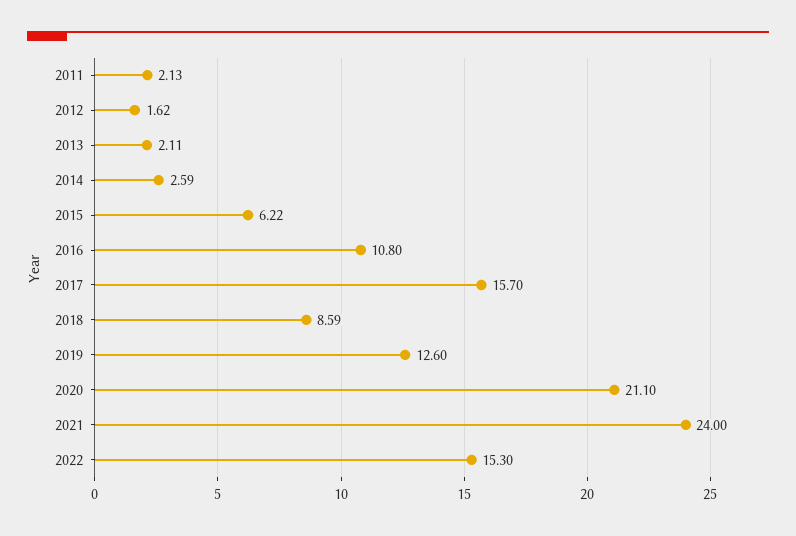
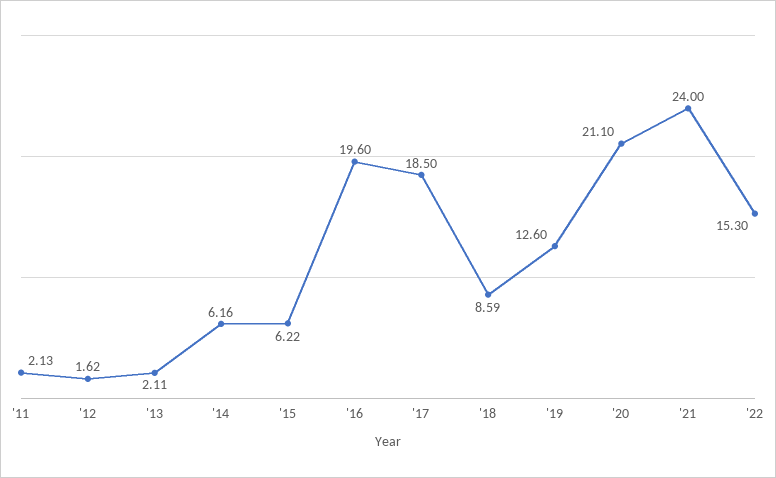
  {
    "2011": 2.13,
    "2012": 1.62,
    "2013": 2.11,
-   "2014": 2.59,
+   "2014": 6.16,
    "2015": 6.22,
-   "2016": 10.8,
+   "2016": 19.6,
-   "2017": 15.7,
+   "2017": 18.5,
    "2018": 8.59,
    "2019": 12.6,
    "2020": 21.1,
    "2021": 24,
    "2022": 15.3
  }

